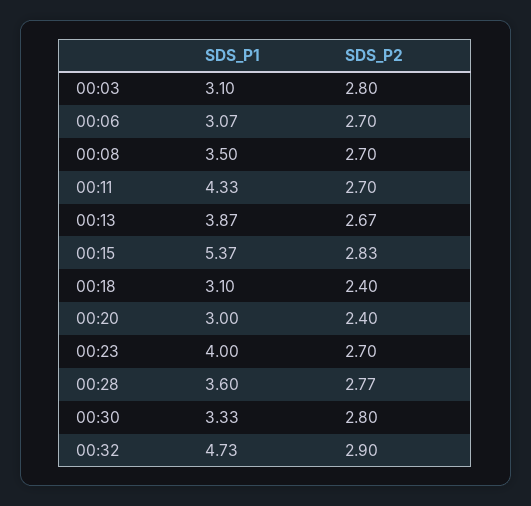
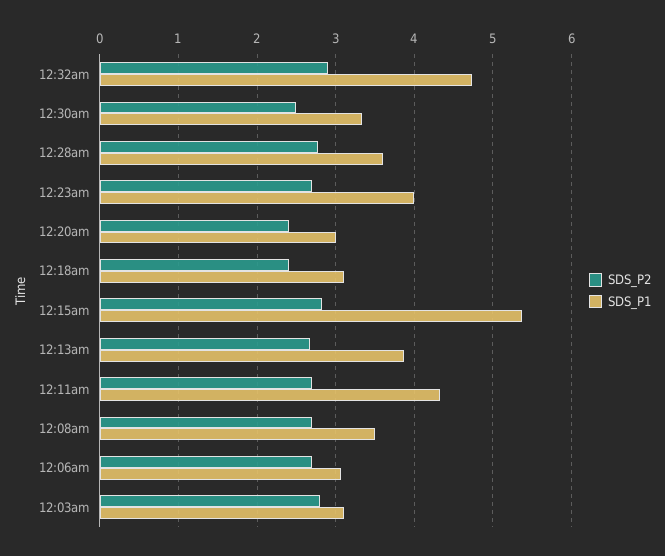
  {
    "SDS_P1": {
      "00:03": 3.1,
      "00:06": 3.07,
      "00:08": 3.5,
      "00:11": 4.33,
      "00:13": 3.87,
      "00:15": 5.37,
      "00:18": 3.1,
      "00:20": 3,
      "00:23": 4,
      "00:28": 3.6,
      "00:30": 3.33,
      "00:32": 4.73
    },
    "SDS_P2": {
      "00:03": 2.8,
      "00:06": 2.7,
      "00:08": 2.7,
      "00:11": 2.7,
      "00:13": 2.67,
      "00:15": 2.83,
      "00:18": 2.4,
      "00:20": 2.4,
      "00:23": 2.7,
      "00:28": 2.77,
-     "00:30": 2.8,
+     "00:30": 2.5,
      "00:32": 2.9
    }
  }

